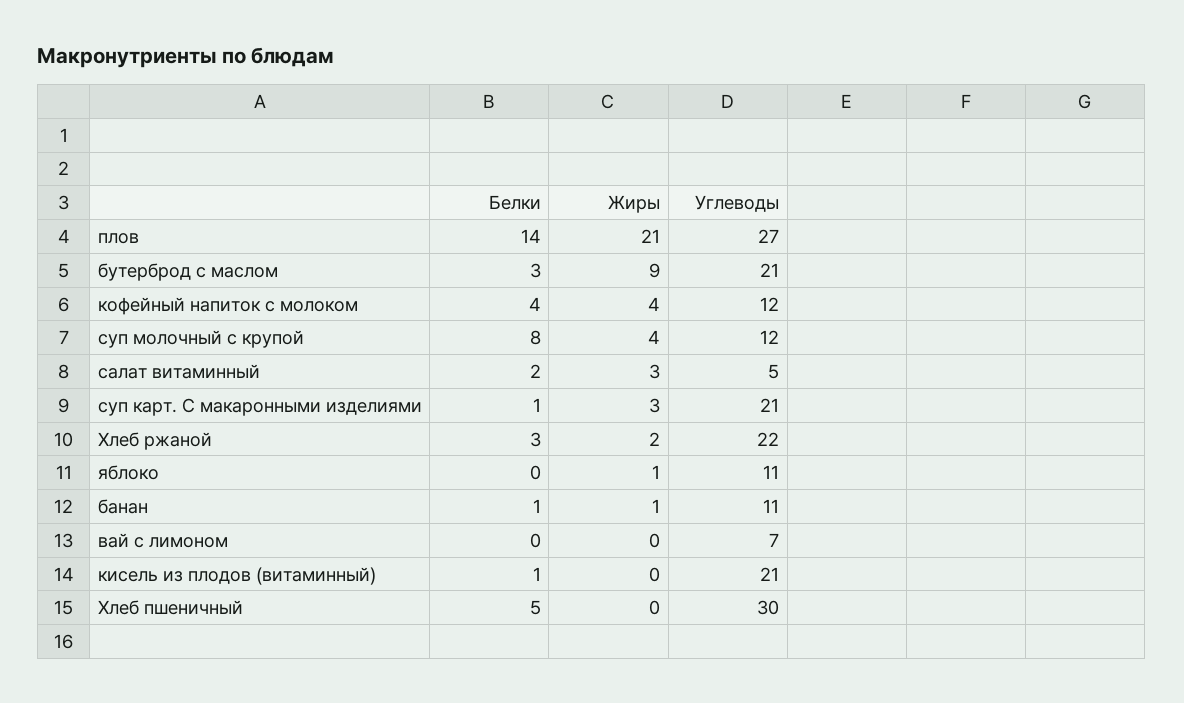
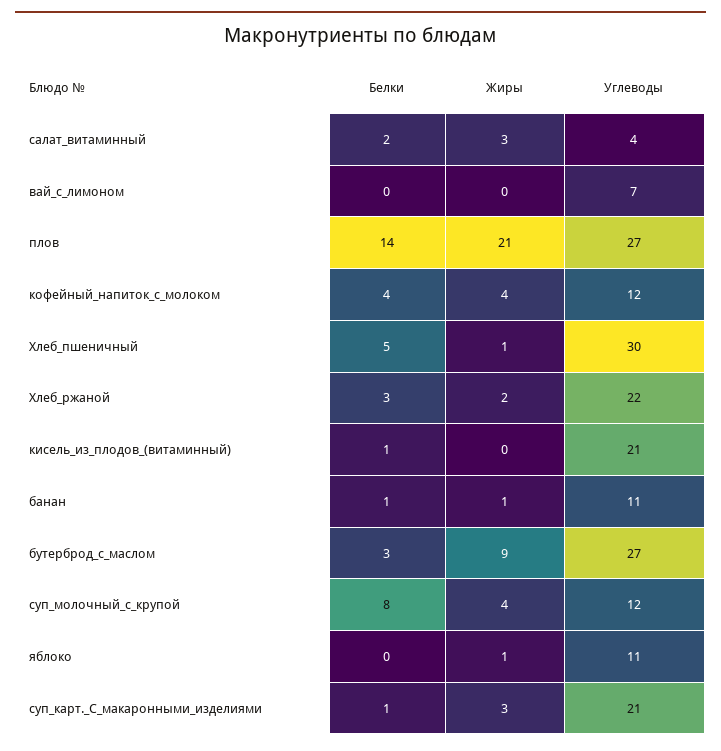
  {
    "Белки": {
      "плов": 14,
      "бутерброд с маслом": 3,
      "кофейный напиток с молоком": 4,
      "суп молочный с крупой": 8,
      "салат витаминный": 2,
      "суп карт. С макаронными изделиями": 1,
      "Хлеб ржаной": 3,
      "яблоко": 0,
      "банан": 1,
      "вай с лимоном": 0,
      "кисель из плодов (витаминный)": 1,
      "Хлеб пшеничный": 5
    },
    "Жиры": {
      "плов": 21,
      "бутерброд с маслом": 9,
      "кофейный напиток с молоком": 4,
      "суп молочный с крупой": 4,
      "салат витаминный": 3,
      "суп карт. С макаронными изделиями": 3,
      "Хлеб ржаной": 2,
      "яблоко": 1,
      "банан": 1,
      "вай с лимоном": 0,
      "кисель из плодов (витаминный)": 0,
-     "Хлеб пшеничный": 0
+     "Хлеб пшеничный": 1
    },
    "Углеводы": {
      "плов": 27,
-     "бутерброд с маслом": 21,
+     "бутерброд с маслом": 27,
      "кофейный напиток с молоком": 12,
      "суп молочный с крупой": 12,
-     "салат витаминный": 5,
+     "салат витаминный": 4,
      "суп карт. С макаронными изделиями": 21,
      "Хлеб ржаной": 22,
      "яблоко": 11,
      "банан": 11,
      "вай с лимоном": 7,
      "кисель из плодов (витаминный)": 21,
      "Хлеб пшеничный": 30
    }
  }

